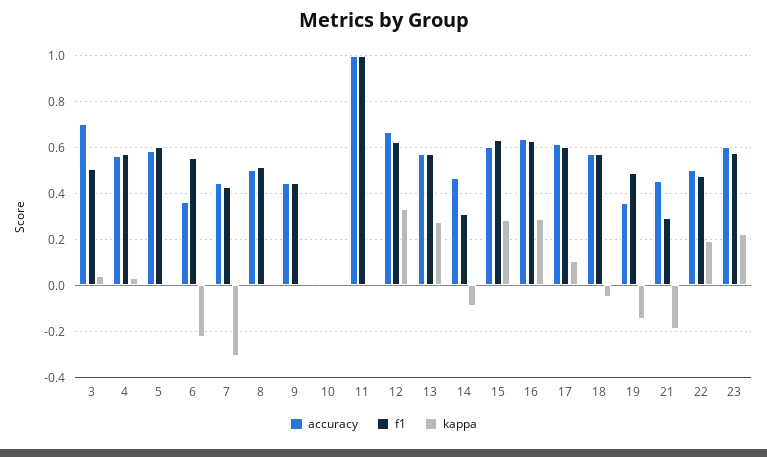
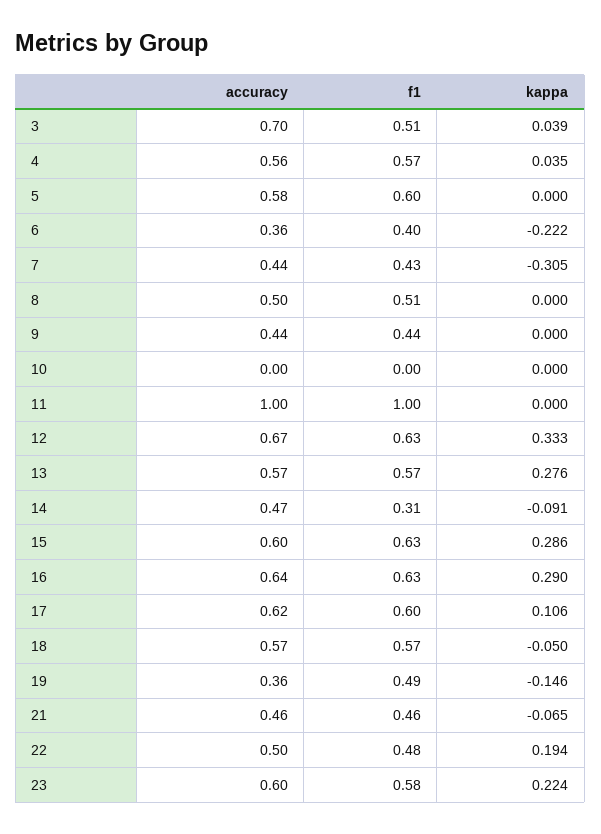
  {
    "accuracy": {
      "3": 0.7,
      "4": 0.56,
      "5": 0.58,
      "6": 0.36,
      "7": 0.44,
      "8": 0.5,
      "9": 0.44,
      "10": 0,
      "11": 1,
      "12": 0.67,
      "13": 0.57,
      "14": 0.47,
      "15": 0.6,
      "16": 0.64,
      "17": 0.62,
      "18": 0.57,
      "19": 0.36,
      "21": 0.46,
      "22": 0.5,
      "23": 0.6
    },
    "f1": {
      "3": 0.51,
      "4": 0.57,
      "5": 0.6,
-     "6": 0.55,
+     "6": 0.4,
      "7": 0.43,
      "8": 0.51,
      "9": 0.44,
      "10": 0,
      "11": 1,
      "12": 0.63,
      "13": 0.57,
      "14": 0.31,
      "15": 0.63,
      "16": 0.63,
      "17": 0.6,
      "18": 0.57,
      "19": 0.49,
-     "21": 0.3,
+     "21": 0.46,
      "22": 0.48,
      "23": 0.58
    },
    "kappa": {
      "3": 0.039,
      "4": 0.035,
      "5": 0,
      "6": -0.222,
      "7": -0.305,
      "8": 0,
      "9": 0,
      "10": 0,
      "11": 0,
      "12": 0.333,
      "13": 0.276,
      "14": -0.091,
      "15": 0.286,
      "16": 0.29,
      "17": 0.106,
      "18": -0.05,
      "19": -0.146,
-     "21": -0.2,
+     "21": -0.065,
      "22": 0.194,
      "23": 0.224
    }
  }

